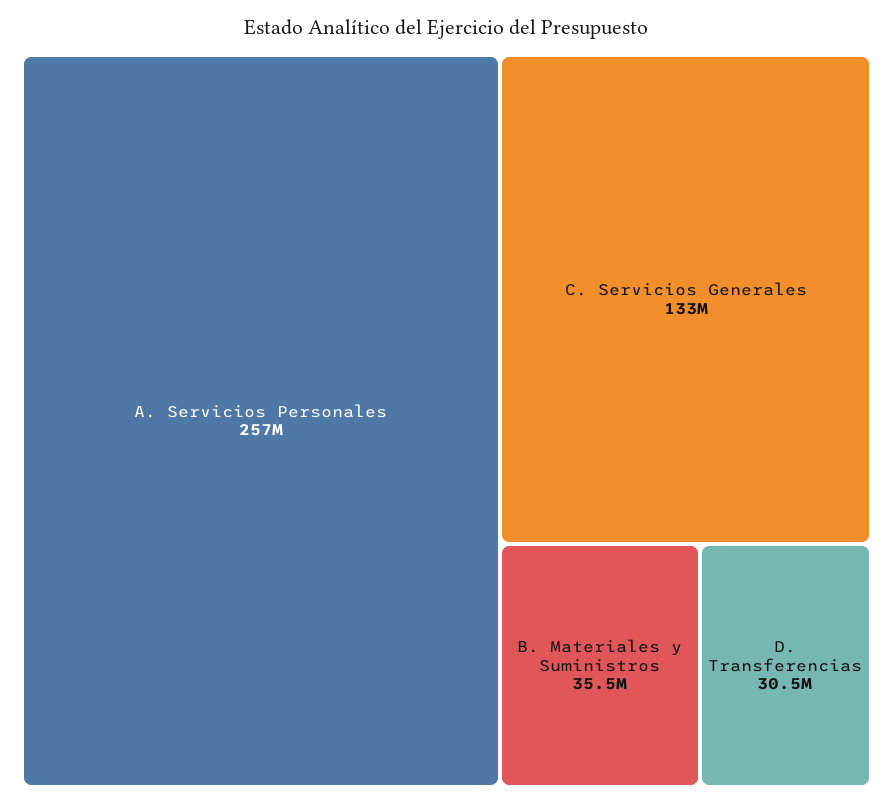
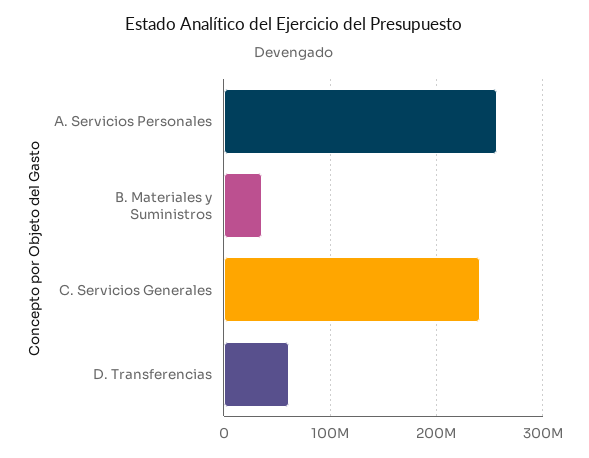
  {
    "A. Servicios Personales": 257000000,
-   "C. Servicios Generales": 133000000,
+   "C. Servicios Generales": 240000000,
    "B. Materiales y Suministros": 35500000,
-   "D. Transferencias": 30500000
+   "D. Transferencias": 60000000
  }

